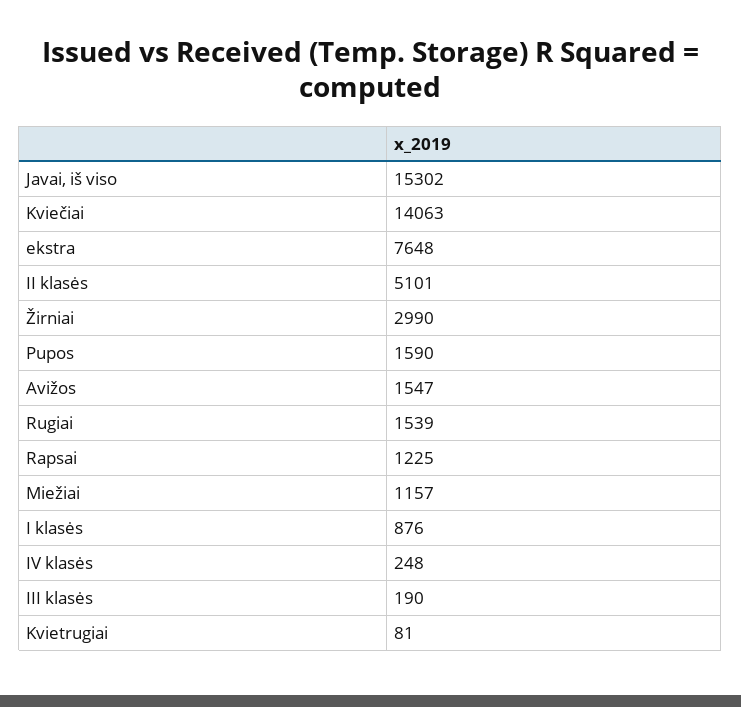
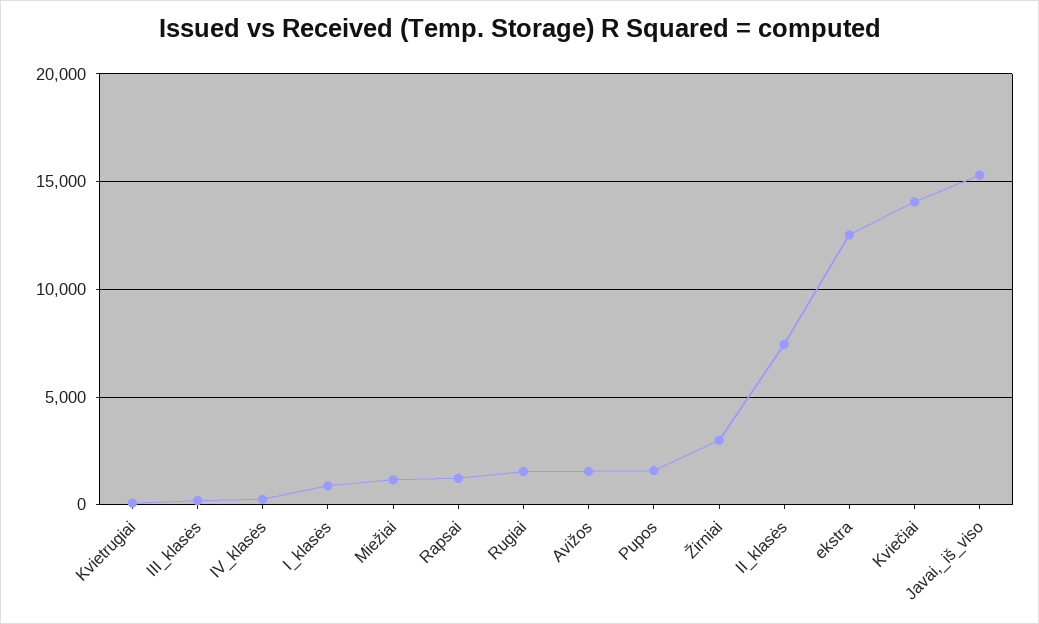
  {
    "Javai, iš viso": 15302,
    "Kviečiai": 14063,
-   "ekstra": 7648,
+   "ekstra": 12500,
-   "II klasės": 5101,
+   "II klasės": 7500,
    "Žirniai": 2990,
    "Pupos": 1590,
    "Avižos": 1547,
    "Rugiai": 1539,
    "Rapsai": 1225,
    "Miežiai": 1157,
    "I klasės": 876,
    "IV klasės": 248,
    "III klasės": 190,
    "Kvietrugiai": 81
  }

